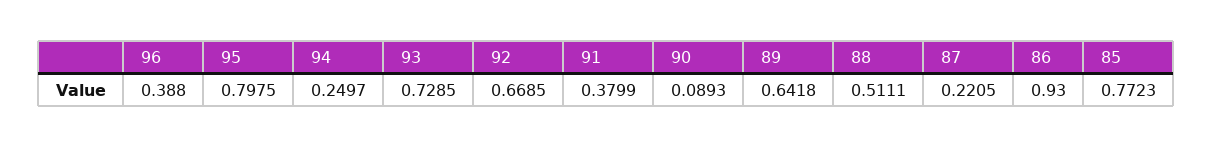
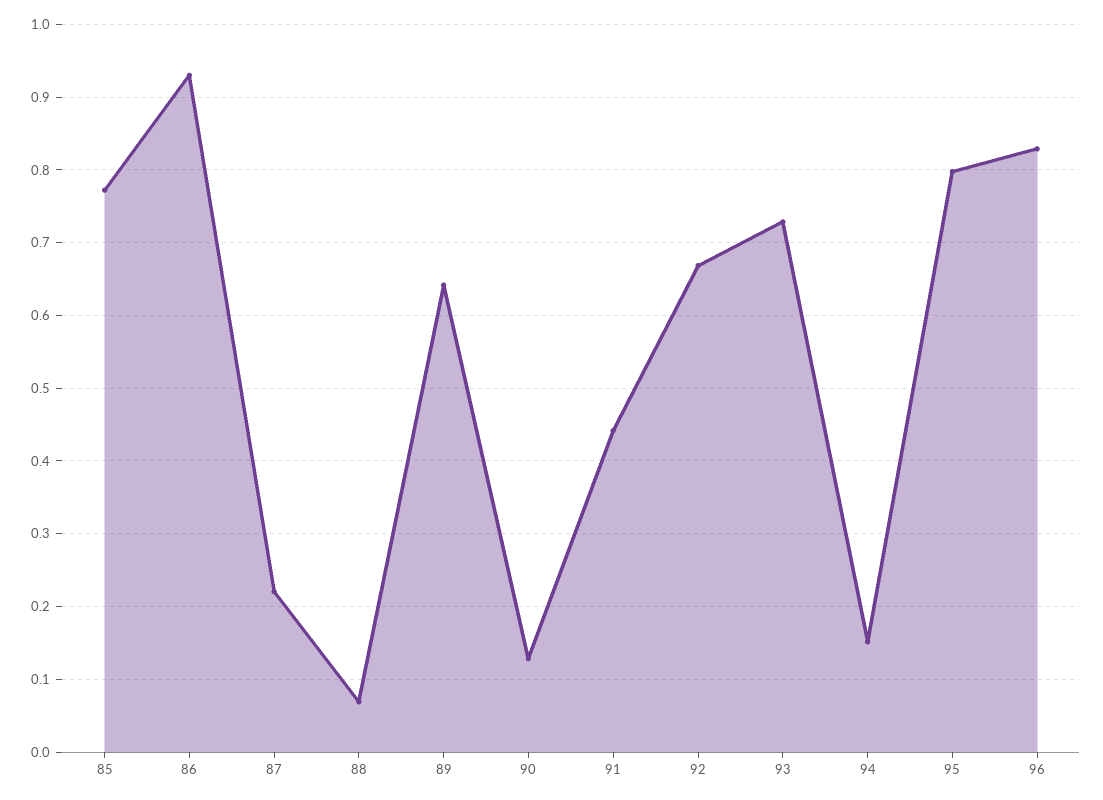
  {
-   "96": 0.388,
+   "96": 0.83,
    "95": 0.7975,
-   "94": 0.2497,
+   "94": 0.15,
    "93": 0.7285,
    "92": 0.6685,
-   "91": 0.3799,
+   "91": 0.44,
-   "90": 0.0893,
+   "90": 0.13,
    "89": 0.6418,
-   "88": 0.5111,
+   "88": 0.07,
    "87": 0.2205,
    "86": 0.93,
    "85": 0.7723
  }

